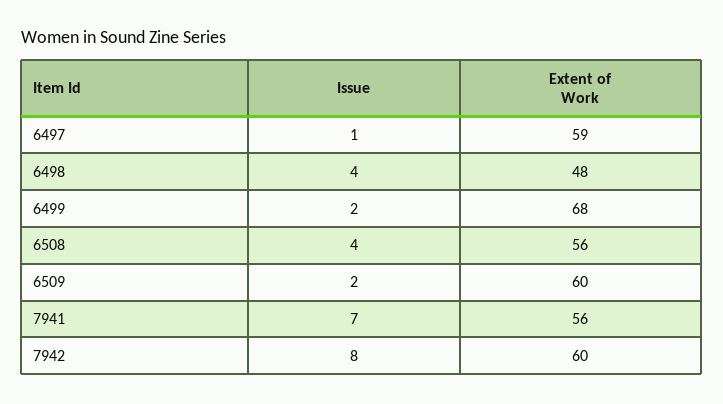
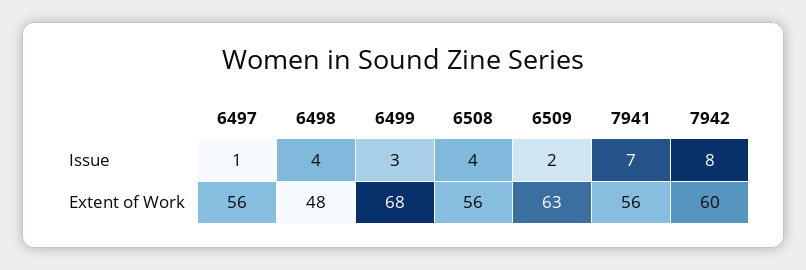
  {
    "Issue": {
      "6497": 1,
      "6498": 4,
-     "6499": 2,
+     "6499": 3,
      "6508": 4,
      "6509": 2,
      "7941": 7,
      "7942": 8
    },
    "Extent of Work": {
-     "6497": 59,
+     "6497": 56,
      "6498": 48,
      "6499": 68,
      "6508": 56,
-     "6509": 60,
+     "6509": 63,
      "7941": 56,
      "7942": 60
    }
  }

